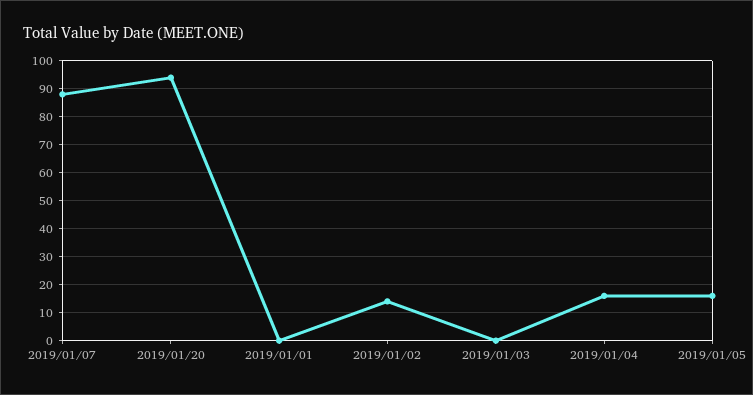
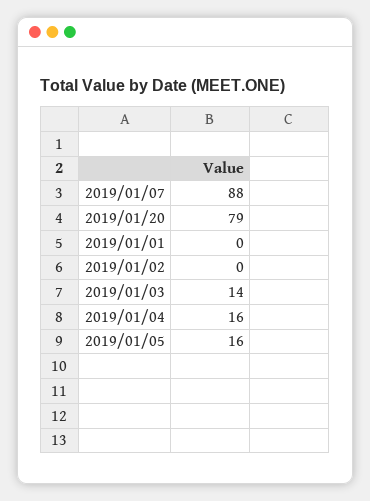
  {
    "2019/01/07": 88,
-   "2019/01/20": 95,
+   "2019/01/20": 79,
    "2019/01/01": 0,
-   "2019/01/02": 15,
+   "2019/01/02": 0,
-   "2019/01/03": 0,
+   "2019/01/03": 14,
    "2019/01/04": 16,
    "2019/01/05": 16
  }

